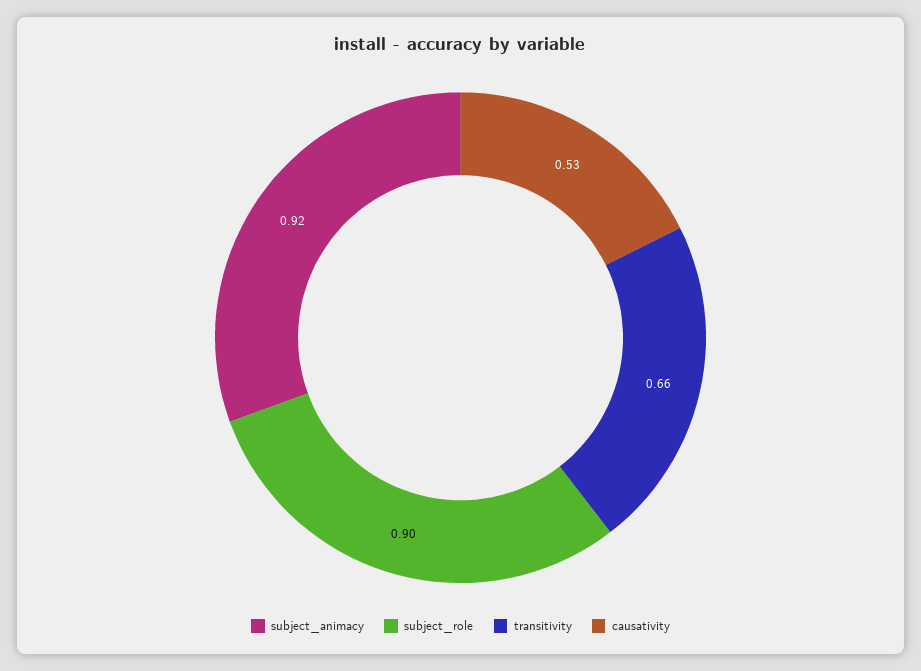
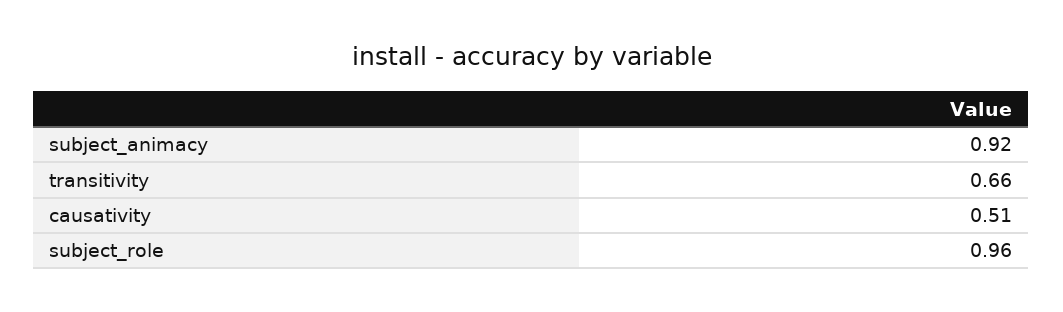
  {
    "subject_animacy": 0.92,
-   "subject_role": 0.9,
+   "subject_role": 0.96,
    "transitivity": 0.66,
-   "causativity": 0.53
+   "causativity": 0.51
  }

